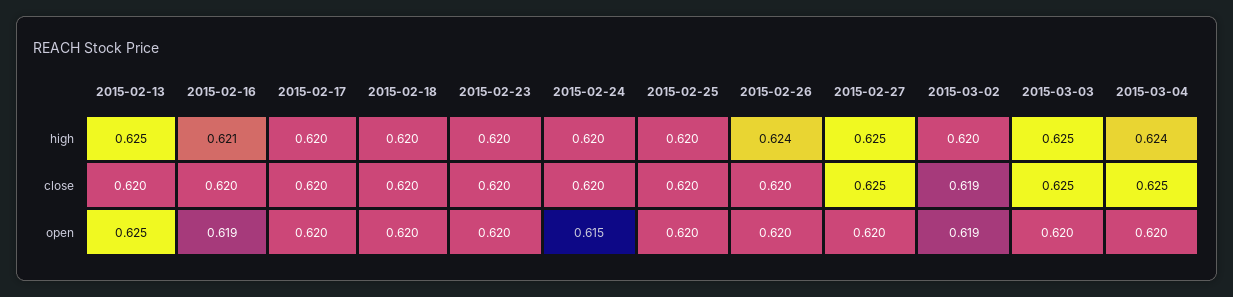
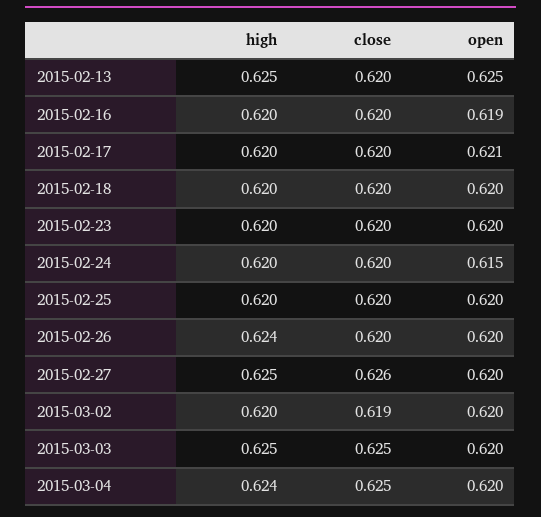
  {
    "2015-02-13": {
      "high": 0.625,
      "close": 0.62,
      "open": 0.625
    },
    "2015-02-16": {
-     "high": 0.621,
+     "high": 0.62,
      "close": 0.62,
      "open": 0.619
    },
    "2015-02-17": {
      "high": 0.62,
      "close": 0.62,
-     "open": 0.62
+     "open": 0.621
    },
    "2015-02-18": {
      "high": 0.62,
      "close": 0.62,
      "open": 0.62
    },
    "2015-02-23": {
      "high": 0.62,
      "close": 0.62,
      "open": 0.62
    },
    "2015-02-24": {
      "high": 0.62,
      "close": 0.62,
      "open": 0.615
    },
    "2015-02-25": {
      "high": 0.62,
      "close": 0.62,
      "open": 0.62
    },
    "2015-02-26": {
      "high": 0.624,
      "close": 0.62,
      "open": 0.62
    },
    "2015-02-27": {
      "high": 0.625,
-     "close": 0.625,
+     "close": 0.626,
      "open": 0.62
    },
    "2015-03-02": {
      "high": 0.62,
      "close": 0.619,
-     "open": 0.619
+     "open": 0.62
    },
    "2015-03-03": {
      "high": 0.625,
      "close": 0.625,
      "open": 0.62
    },
    "2015-03-04": {
      "high": 0.624,
      "close": 0.625,
      "open": 0.62
    }
  }

